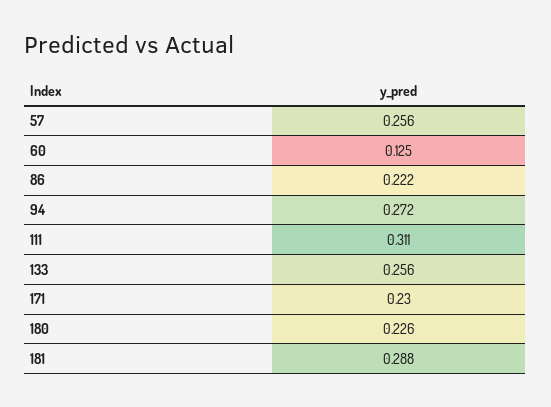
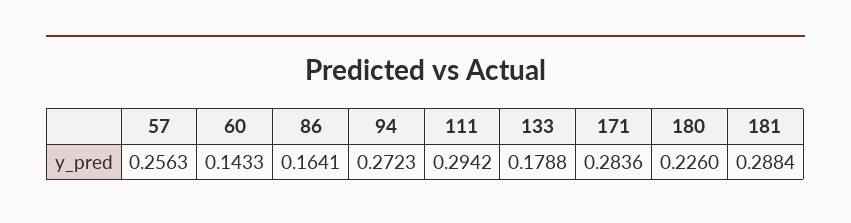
  {
    "57": 0.2563,
-   "60": 0.125,
+   "60": 0.1433,
-   "86": 0.222,
+   "86": 0.1641,
    "94": 0.2723,
-   "111": 0.311,
+   "111": 0.2942,
-   "133": 0.256,
+   "133": 0.1788,
-   "171": 0.23,
+   "171": 0.2836,
    "180": 0.226,
    "181": 0.2884
  }

